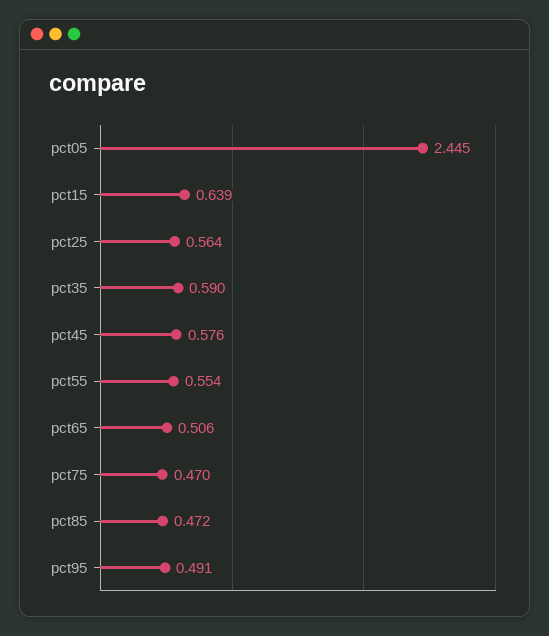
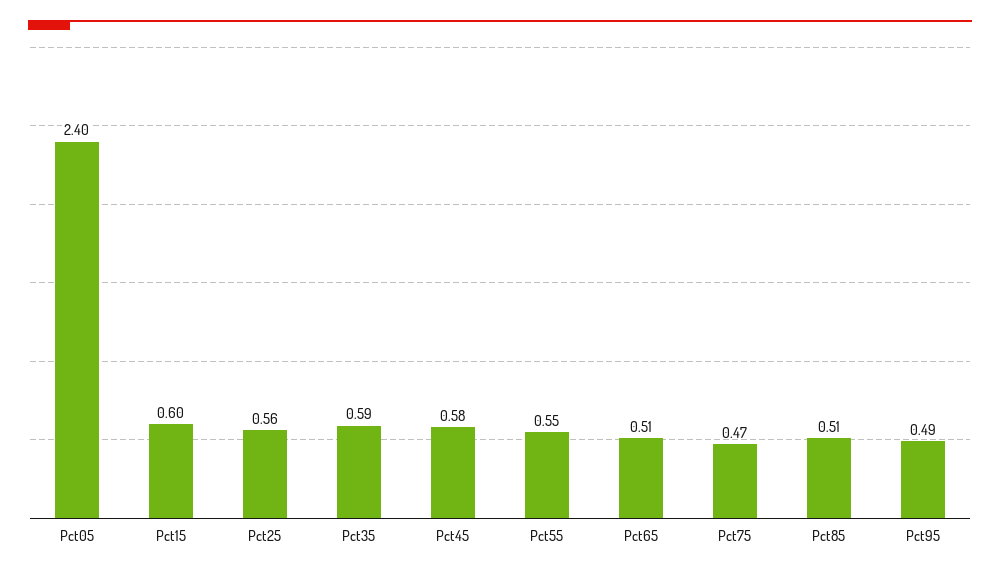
  {
-   "pct05": 2.445,
+   "pct05": 2.4,
-   "pct15": 0.639,
+   "pct15": 0.6,
    "pct25": 0.564,
    "pct35": 0.59,
    "pct45": 0.576,
    "pct55": 0.554,
    "pct65": 0.506,
    "pct75": 0.47,
-   "pct85": 0.472,
+   "pct85": 0.51,
    "pct95": 0.491
  }

